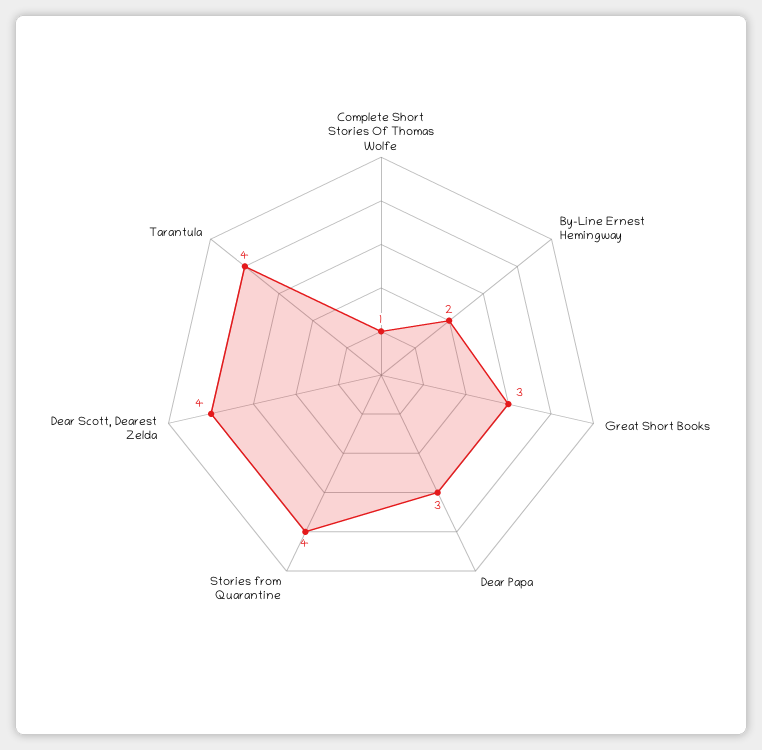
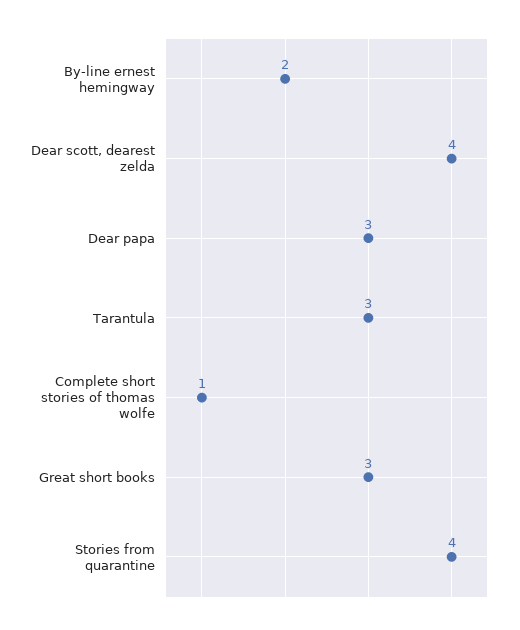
  {
    "Complete Short Stories Of Thomas Wolfe": 1,
    "By-Line Ernest Hemingway": 2,
    "Great Short Books": 3,
    "Dear Papa": 3,
    "Stories from Quarantine": 4,
    "Dear Scott, Dearest Zelda": 4,
-   "Tarantula": 4
+   "Tarantula": 3
  }

